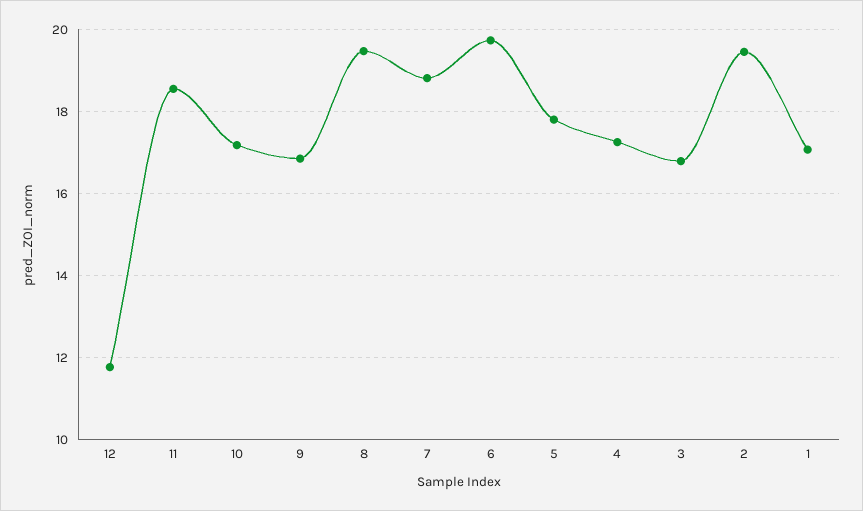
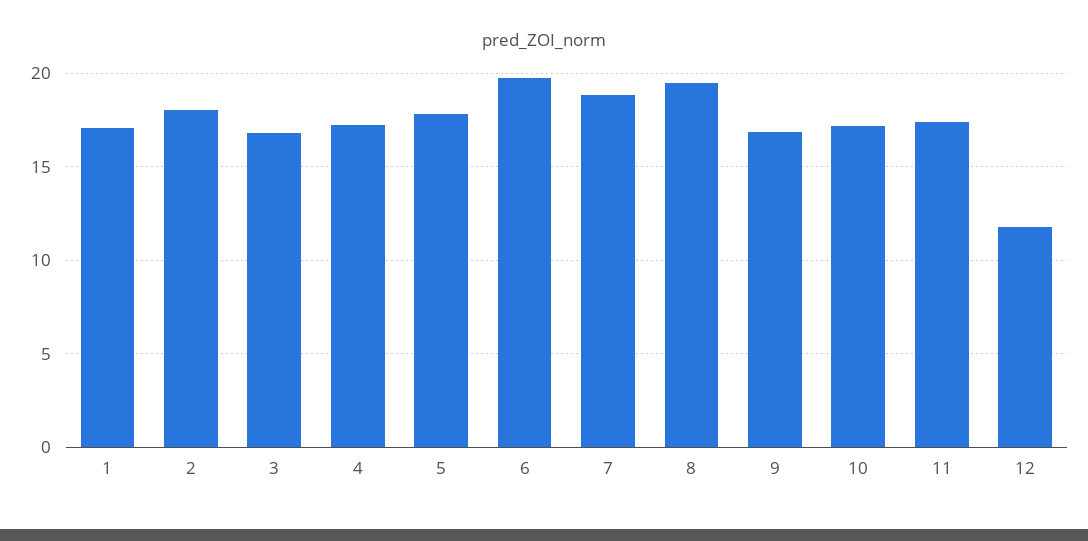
  {
    "12": 11.8,
-   "11": 18.6,
+   "11": 17.5,
    "10": 17.2,
    "9": 16.8,
    "8": 19.4,
    "7": 18.8,
    "6": 19.8,
    "5": 17.8,
    "4": 17.2,
    "3": 16.8,
-   "2": 19.4,
+   "2": 18,
    "1": 17
  }

